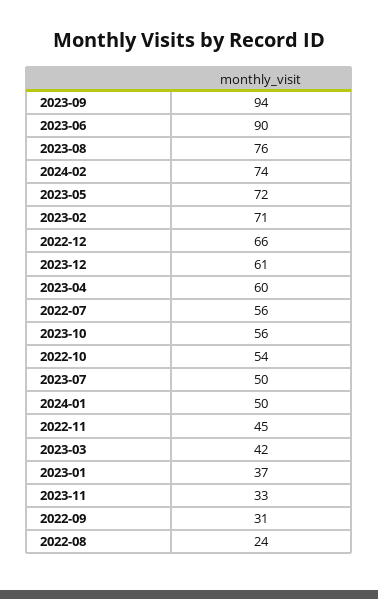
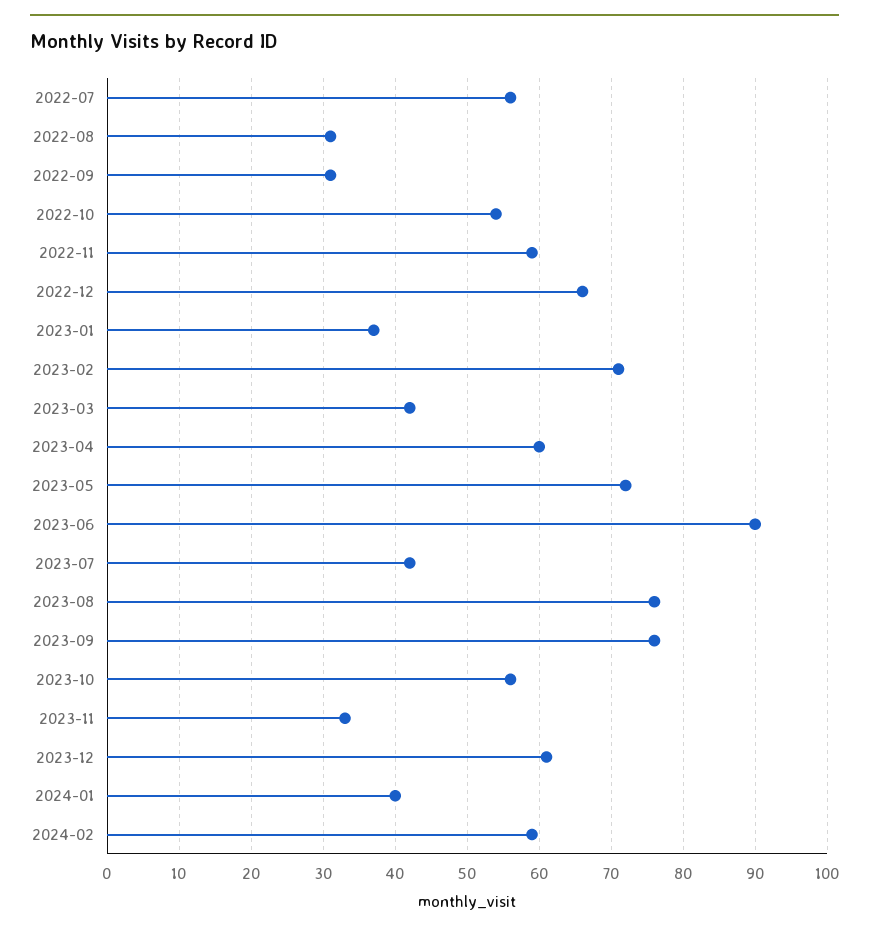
  {
-   "2023-09": 94,
+   "2023-09": 76,
    "2023-06": 90,
    "2023-08": 76,
-   "2024-02": 74,
+   "2024-02": 59,
    "2023-05": 72,
    "2023-02": 71,
    "2022-12": 66,
    "2023-12": 61,
    "2023-04": 60,
    "2022-07": 56,
    "2023-10": 56,
    "2022-10": 54,
-   "2023-07": 50,
+   "2023-07": 42,
-   "2024-01": 50,
+   "2024-01": 40,
-   "2022-11": 45,
+   "2022-11": 59,
    "2023-03": 42,
    "2023-01": 37,
    "2023-11": 33,
    "2022-09": 31,
-   "2022-08": 24
+   "2022-08": 31
  }

